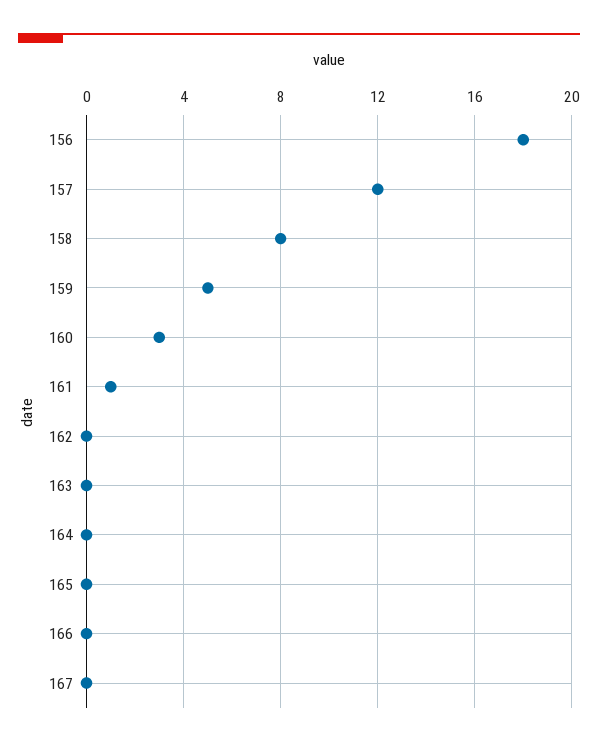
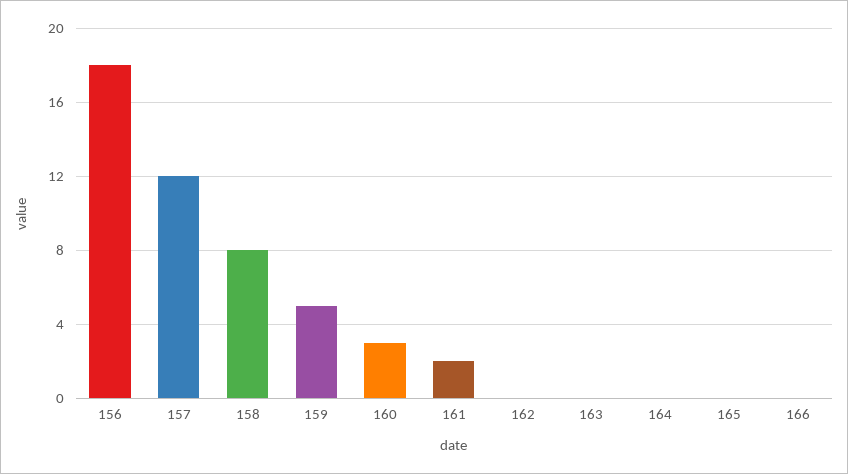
  {
    "156": 18,
    "157": 12,
    "158": 8,
    "159": 5,
    "160": 3,
-   "161": 1,
+   "161": 2,
    "162": 0,
    "163": 0,
    "164": 0,
    "165": 0,
-   "166": 0,
+   "166": 0
-   "167": 0
  }

